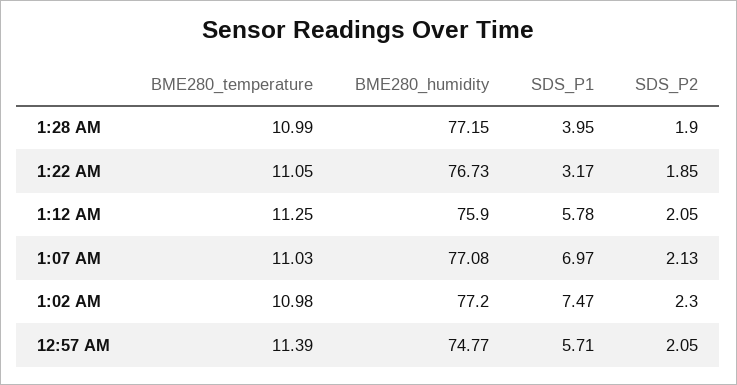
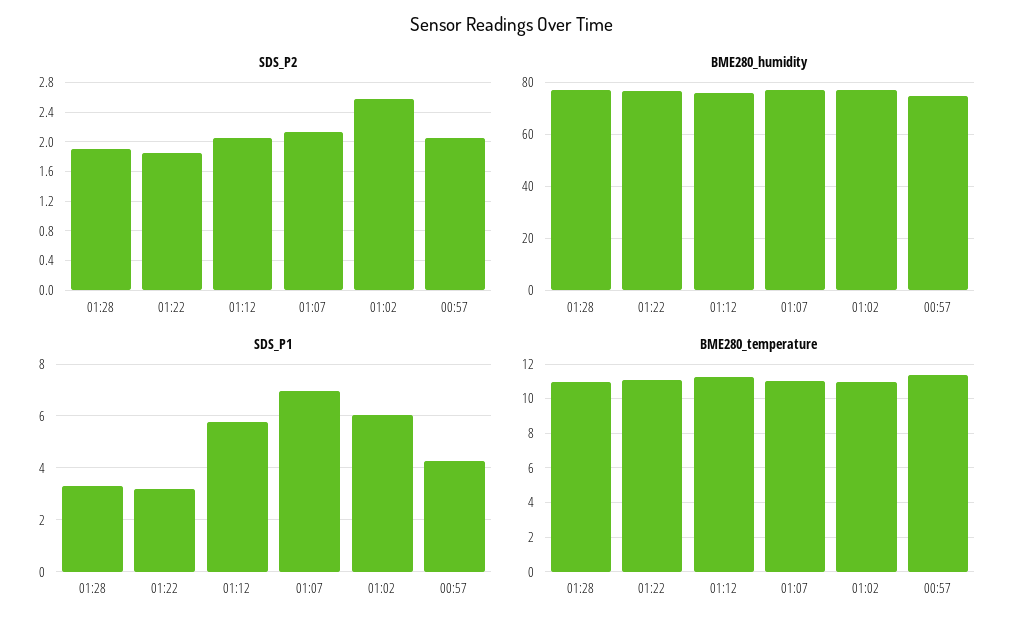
  {
    "BME280_temperature": {
      "1:28 AM": 10.99,
      "1:22 AM": 11.05,
      "1:12 AM": 11.25,
      "1:07 AM": 11.03,
      "1:02 AM": 10.98,
      "12:57 AM": 11.39
    },
    "BME280_humidity": {
      "1:28 AM": 77.15,
      "1:22 AM": 76.73,
      "1:12 AM": 75.9,
      "1:07 AM": 77.08,
      "1:02 AM": 77.2,
      "12:57 AM": 74.77
    },
    "SDS_P1": {
-     "1:28 AM": 3.95,
+     "1:28 AM": 3.25,
      "1:22 AM": 3.17,
      "1:12 AM": 5.78,
      "1:07 AM": 6.97,
-     "1:02 AM": 7.47,
+     "1:02 AM": 6,
-     "12:57 AM": 5.71
+     "12:57 AM": 4.25
    },
    "SDS_P2": {
      "1:28 AM": 1.9,
      "1:22 AM": 1.85,
      "1:12 AM": 2.05,
      "1:07 AM": 2.13,
-     "1:02 AM": 2.3,
+     "1:02 AM": 2.6,
      "12:57 AM": 2.05
    }
  }

